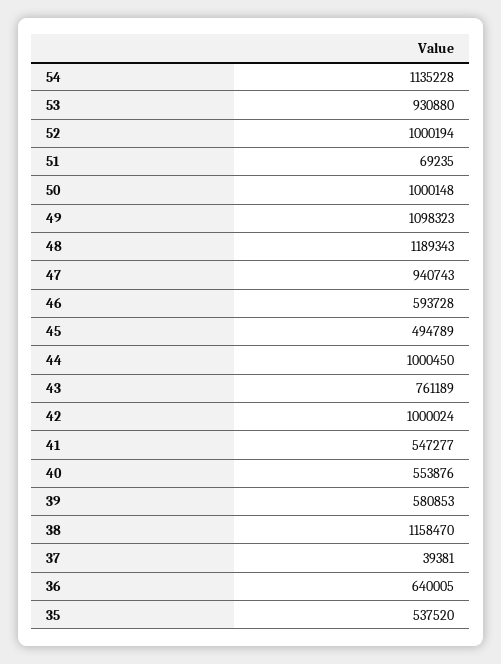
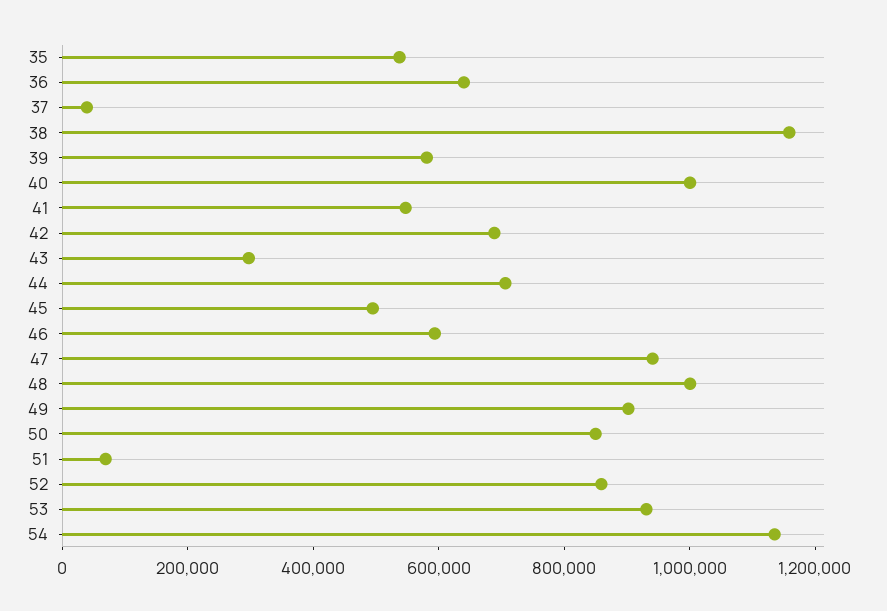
  {
    "54": 1135228,
    "53": 930880,
-   "52": 1000194,
+   "52": 850000,
    "51": 69235,
-   "50": 1000148,
+   "50": 850000,
-   "49": 1098323,
+   "49": 900000,
-   "48": 1189343,
+   "48": 1000000,
    "47": 940743,
    "46": 593728,
    "45": 494789,
-   "44": 1000450,
+   "44": 700000,
-   "43": 761189,
+   "43": 300000,
-   "42": 1000024,
+   "42": 700000,
    "41": 547277,
-   "40": 553876,
+   "40": 1000000,
    "39": 580853,
    "38": 1158470,
    "37": 39381,
    "36": 640005,
    "35": 537520
  }

